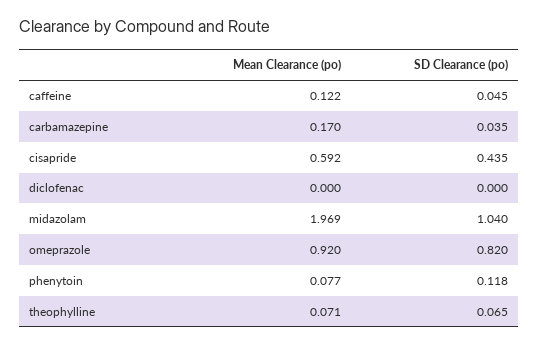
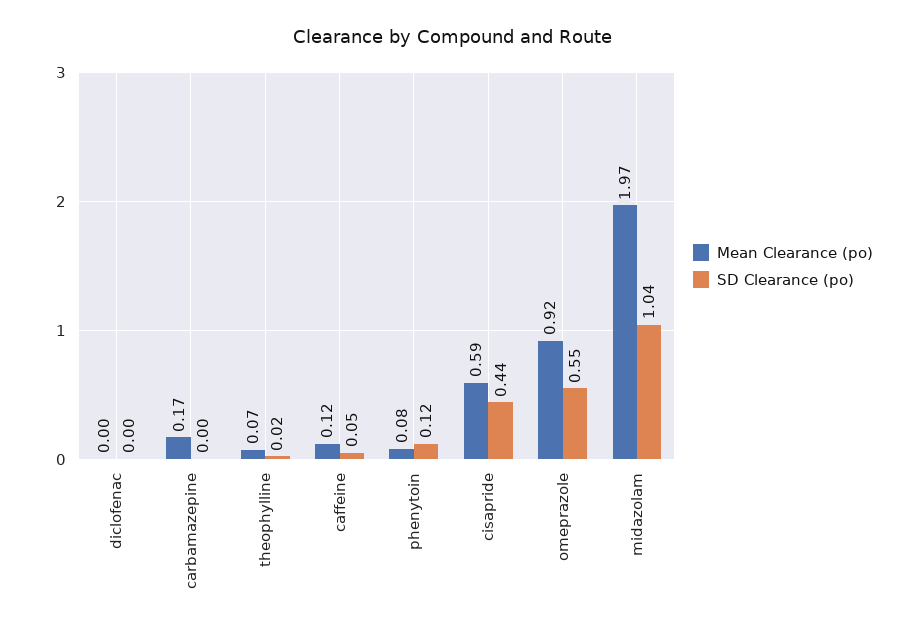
  {
    "Mean Clearance (po)": {
      "caffeine": 0.122,
      "carbamazepine": 0.17,
      "cisapride": 0.592,
      "diclofenac": 0,
      "midazolam": 1.969,
      "omeprazole": 0.92,
      "phenytoin": 0.077,
      "theophylline": 0.071
    },
    "SD Clearance (po)": {
      "caffeine": 0.045,
-     "carbamazepine": 0.035,
+     "carbamazepine": 0,
      "cisapride": 0.435,
      "diclofenac": 0,
      "midazolam": 1.04,
-     "omeprazole": 0.82,
+     "omeprazole": 0.55,
      "phenytoin": 0.118,
-     "theophylline": 0.065
+     "theophylline": 0.02
    }
  }

